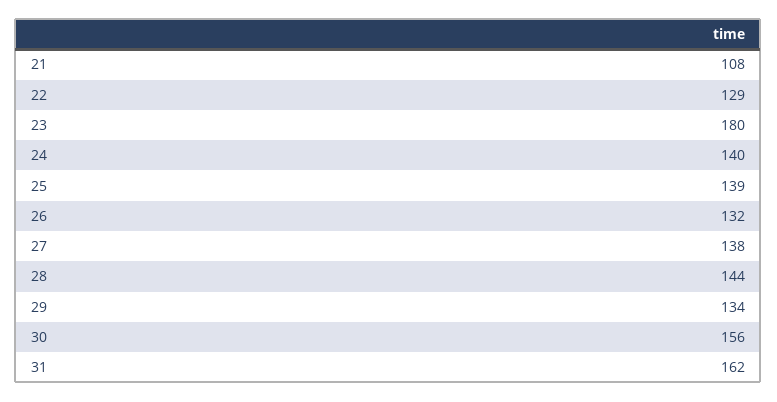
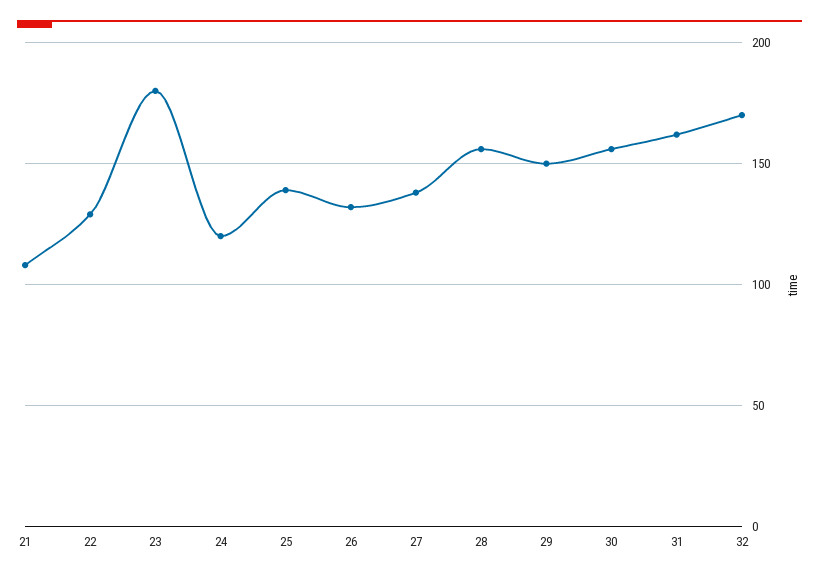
  {
    "21": 108,
    "22": 129,
    "23": 180,
-   "24": 140,
+   "24": 120,
    "25": 139,
    "26": 132,
    "27": 138,
-   "28": 144,
+   "28": 155,
-   "29": 134,
+   "29": 150,
    "30": 156,
-   "31": 162
+   "31": 162,
+   "32": 170
  }

